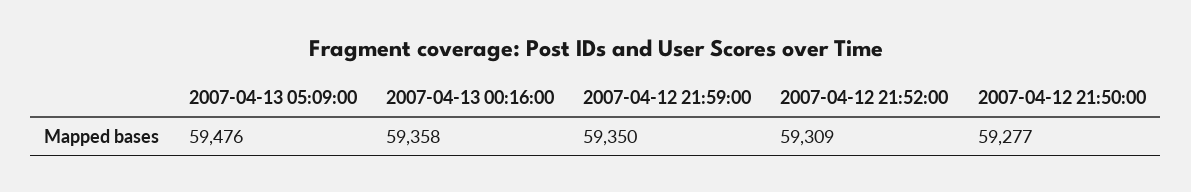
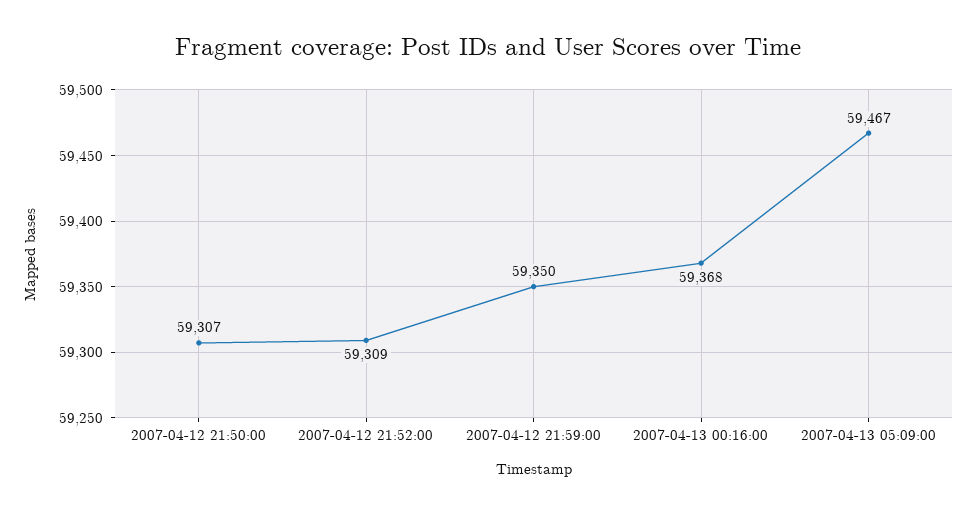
  {
-   "2007-04-13 05:09:00": 59476,
+   "2007-04-13 05:09:00": 59467,
-   "2007-04-13 00:16:00": 59358,
+   "2007-04-13 00:16:00": 59368,
    "2007-04-12 21:59:00": 59350,
    "2007-04-12 21:52:00": 59309,
-   "2007-04-12 21:50:00": 59277
+   "2007-04-12 21:50:00": 59307
  }

